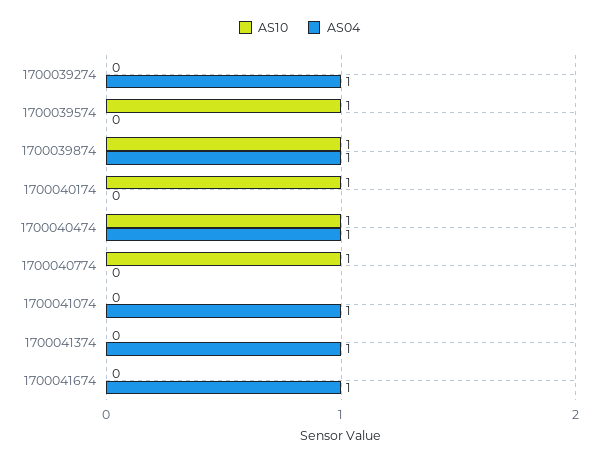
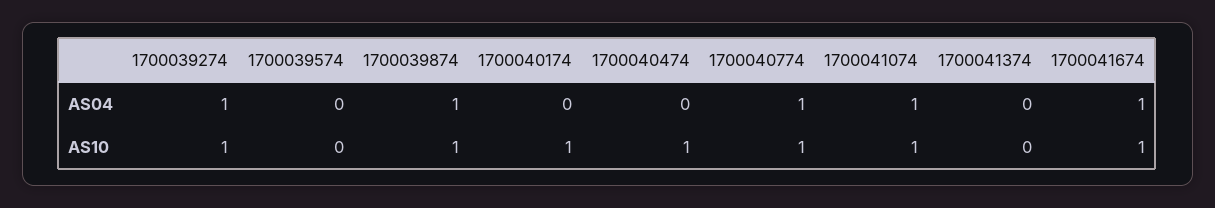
  {
    "AS10": {
-     "1700039274": 0,
+     "1700039274": 1,
-     "1700039574": 1,
+     "1700039574": 0,
      "1700039874": 1,
      "1700040174": 1,
      "1700040474": 1,
      "1700040774": 1,
-     "1700041074": 0,
+     "1700041074": 1,
      "1700041374": 0,
-     "1700041674": 0
+     "1700041674": 1
    },
    "AS04": {
      "1700039274": 1,
      "1700039574": 0,
      "1700039874": 1,
      "1700040174": 0,
-     "1700040474": 1,
+     "1700040474": 0,
-     "1700040774": 0,
+     "1700040774": 1,
      "1700041074": 1,
-     "1700041374": 1,
+     "1700041374": 0,
      "1700041674": 1
    }
  }

